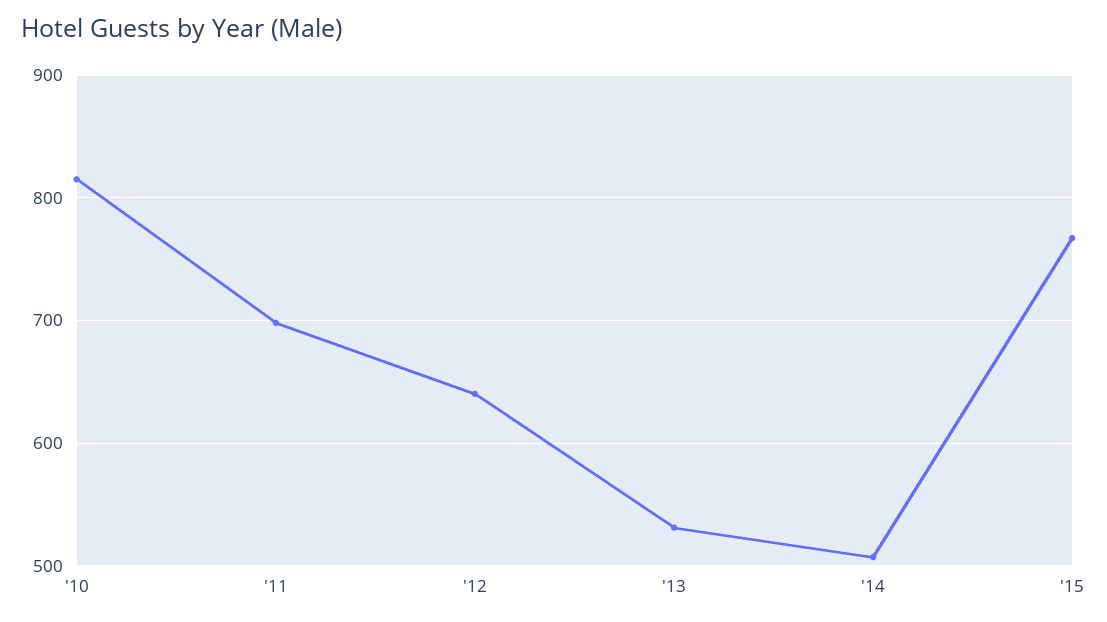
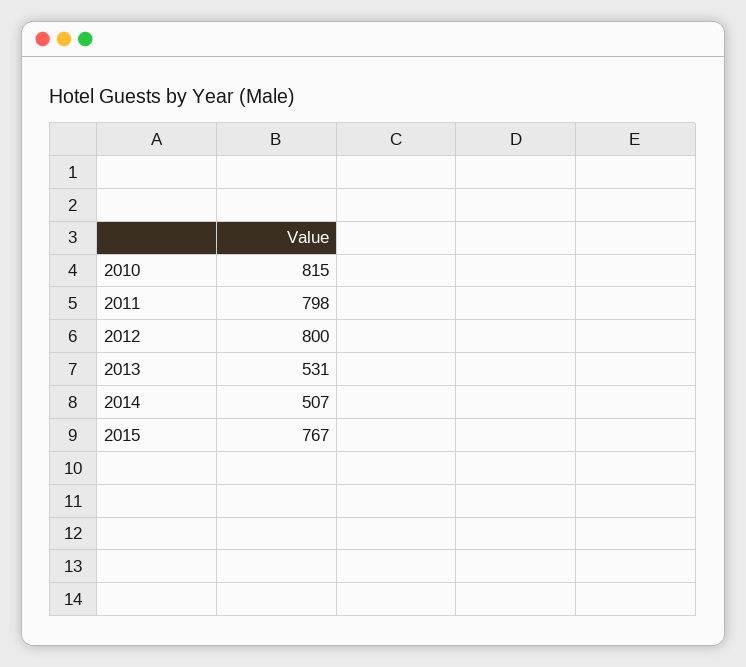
  {
    "'10": 815,
-   "'11": 700,
+   "'11": 798,
-   "'12": 640,
+   "'12": 800,
    "'13": 531,
    "'14": 507,
    "'15": 767
  }

